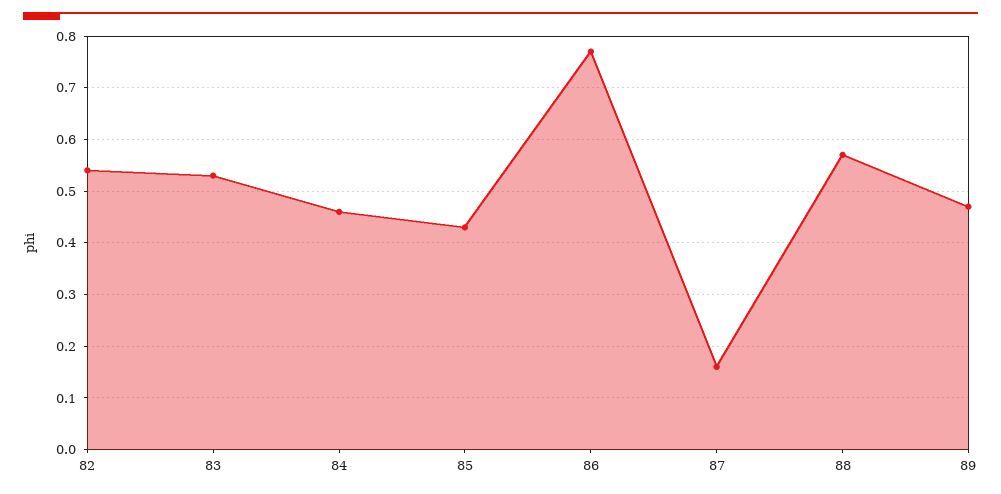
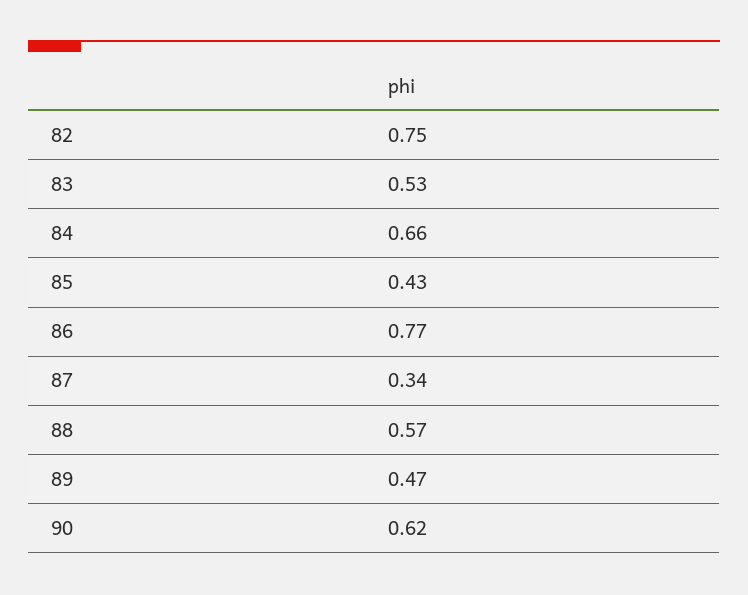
  {
-   "82": 0.55,
+   "82": 0.75,
    "83": 0.53,
-   "84": 0.45,
+   "84": 0.66,
    "85": 0.43,
    "86": 0.77,
-   "87": 0.15,
+   "87": 0.34,
    "88": 0.57,
-   "89": 0.47
+   "89": 0.47,
+   "90": 0.62
  }

